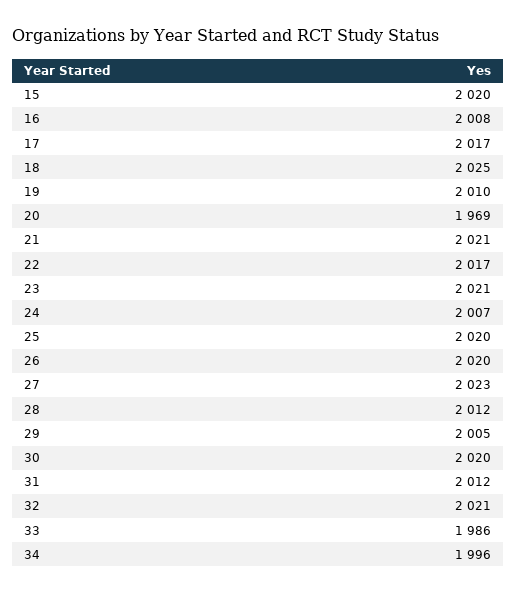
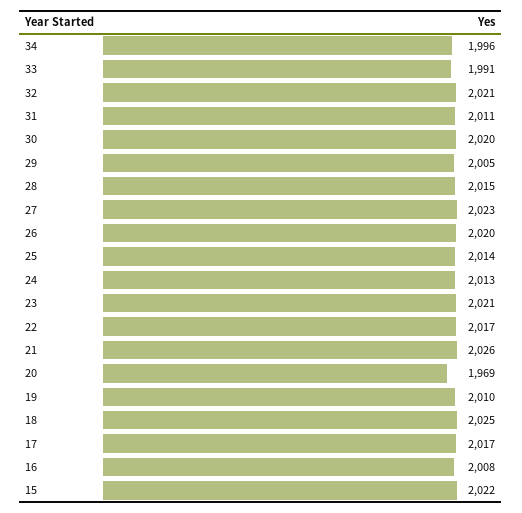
  {
-   "15": 2020,
+   "15": 2022,
    "16": 2008,
    "17": 2017,
    "18": 2025,
    "19": 2010,
    "20": 1969,
-   "21": 2021,
+   "21": 2026,
    "22": 2017,
    "23": 2021,
-   "24": 2007,
+   "24": 2013,
-   "25": 2020,
+   "25": 2014,
    "26": 2020,
    "27": 2023,
-   "28": 2012,
+   "28": 2015,
    "29": 2005,
    "30": 2020,
-   "31": 2012,
+   "31": 2011,
    "32": 2021,
-   "33": 1986,
+   "33": 1991,
    "34": 1996
  }

